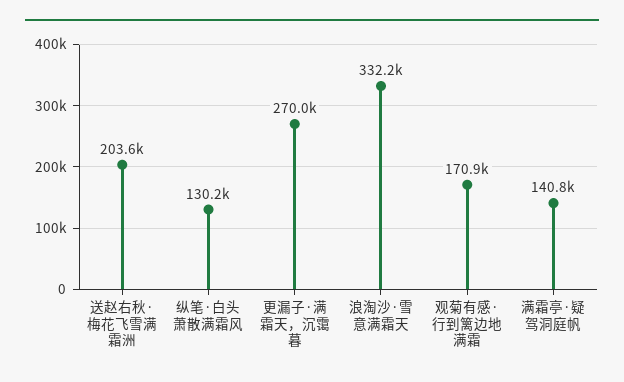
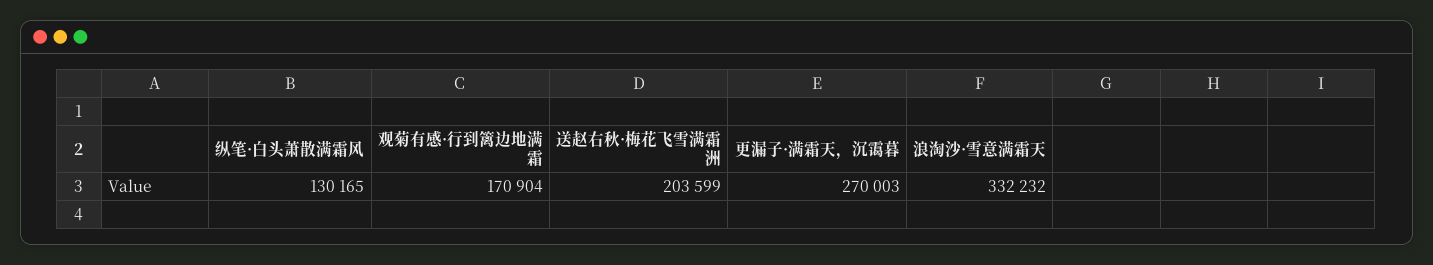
  {
    "送赵右秋·梅花飞雪满霜洲": 203599,
    "纵笔·白头萧散满霜风": 130165,
    "更漏子·满霜天，沉霭暮": 270003,
    "浪淘沙·雪意满霜天": 332232,
-   "观菊有感·行到篱边地满霜": 170904,
+   "观菊有感·行到篱边地满霜": 170904
-   "满霜亭·疑驾洞庭帆": 140800
  }

